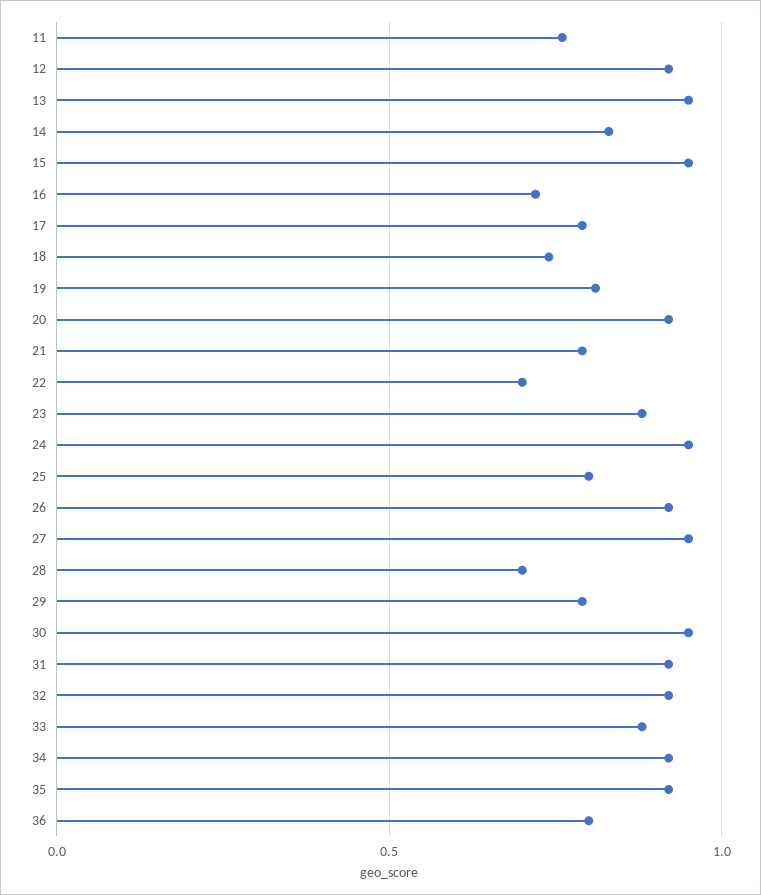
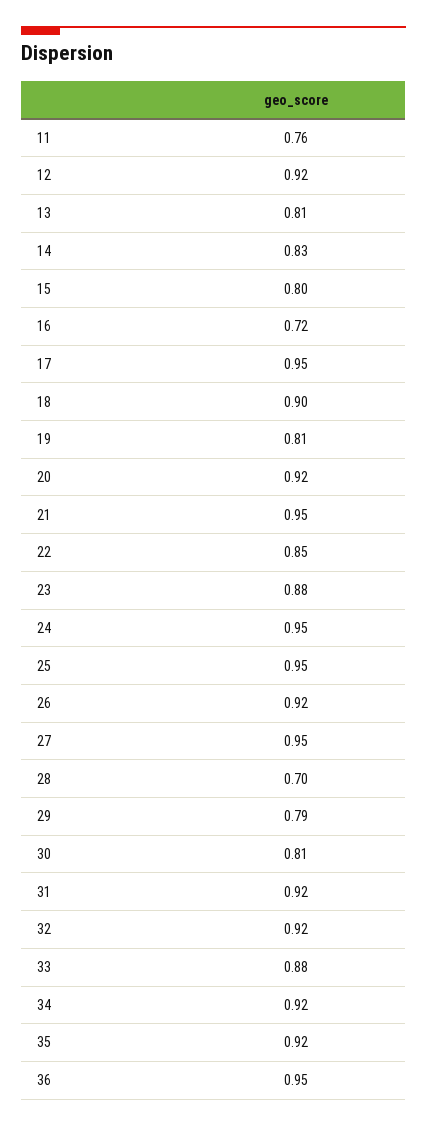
  {
    "11": 0.76,
    "12": 0.92,
-   "13": 0.95,
+   "13": 0.81,
    "14": 0.83,
-   "15": 0.95,
+   "15": 0.8,
    "16": 0.72,
-   "17": 0.8,
+   "17": 0.95,
-   "18": 0.75,
+   "18": 0.9,
    "19": 0.81,
    "20": 0.92,
-   "21": 0.8,
+   "21": 0.95,
-   "22": 0.7,
+   "22": 0.85,
    "23": 0.88,
    "24": 0.95,
-   "25": 0.8,
+   "25": 0.95,
    "26": 0.92,
    "27": 0.95,
    "28": 0.7,
    "29": 0.79,
-   "30": 0.95,
+   "30": 0.81,
    "31": 0.92,
    "32": 0.92,
    "33": 0.88,
    "34": 0.92,
    "35": 0.92,
-   "36": 0.8
+   "36": 0.95
  }

